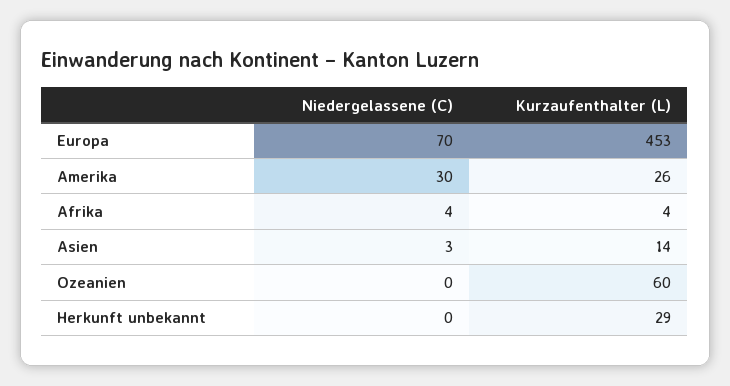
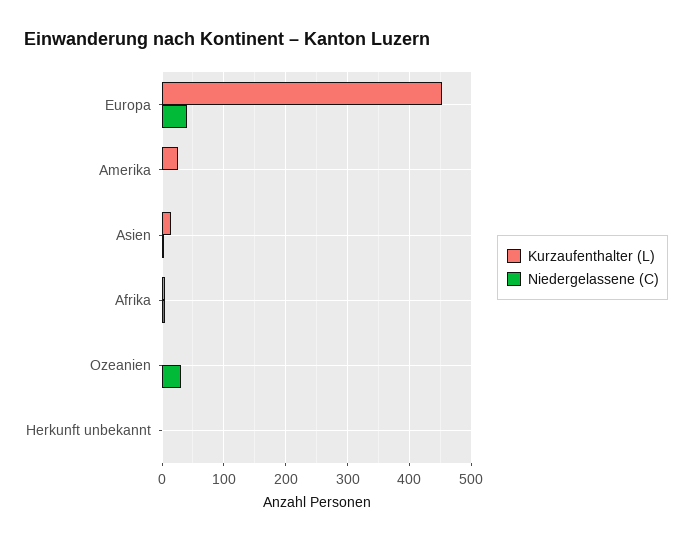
  {
    "Niedergelassene (C)": {
-     "Europa": 70,
+     "Europa": 40,
-     "Amerika": 30,
+     "Amerika": 0,
      "Afrika": 4,
      "Asien": 3,
-     "Ozeanien": 0,
+     "Ozeanien": 30,
      "Herkunft unbekannt": 0
    },
    "Kurzaufenthalter (L)": {
      "Europa": 453,
      "Amerika": 26,
      "Afrika": 4,
      "Asien": 14,
-     "Ozeanien": 60,
+     "Ozeanien": 0,
-     "Herkunft unbekannt": 29
+     "Herkunft unbekannt": 0
    }
  }

